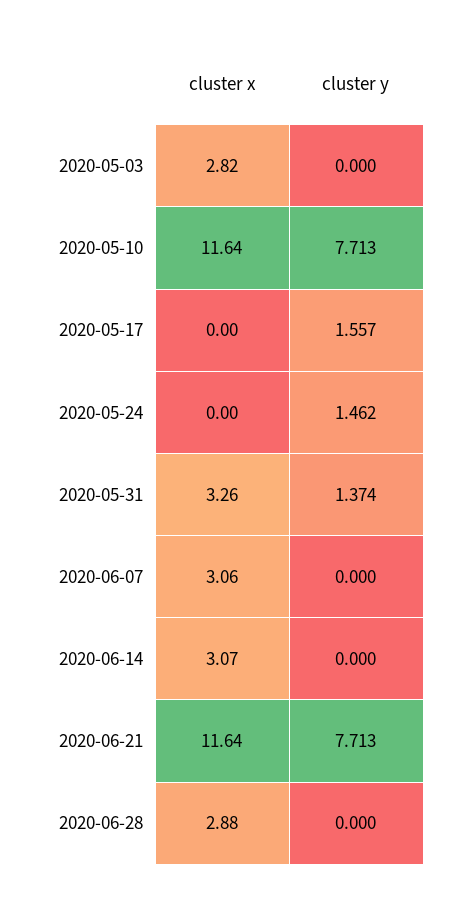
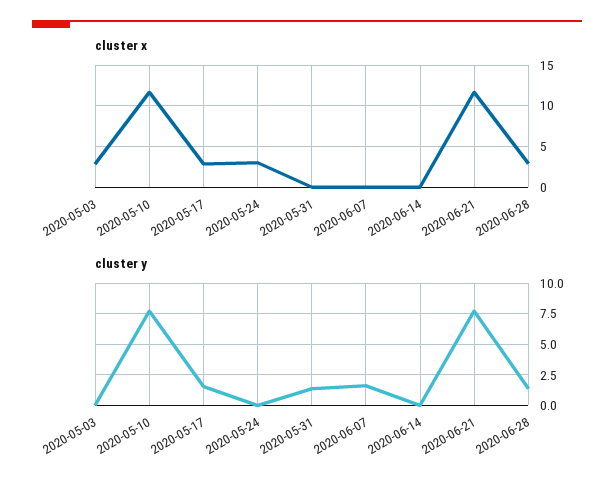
  {
    "cluster x": {
      "2020-05-03": 2.82,
      "2020-05-10": 11.64,
-     "2020-05-17": 0,
+     "2020-05-17": 3,
-     "2020-05-24": 0,
+     "2020-05-24": 3,
-     "2020-05-31": 3.26,
+     "2020-05-31": 0,
-     "2020-06-07": 3.06,
+     "2020-06-07": 0,
-     "2020-06-14": 3.07,
+     "2020-06-14": 0,
      "2020-06-21": 11.64,
      "2020-06-28": 2.88
    },
    "cluster y": {
      "2020-05-03": 0,
      "2020-05-10": 7.713,
      "2020-05-17": 1.557,
-     "2020-05-24": 1.462,
+     "2020-05-24": 0,
      "2020-05-31": 1.374,
-     "2020-06-07": 0,
+     "2020-06-07": 1.5,
      "2020-06-14": 0,
      "2020-06-21": 7.713,
-     "2020-06-28": 0
+     "2020-06-28": 1.5
    }
  }

